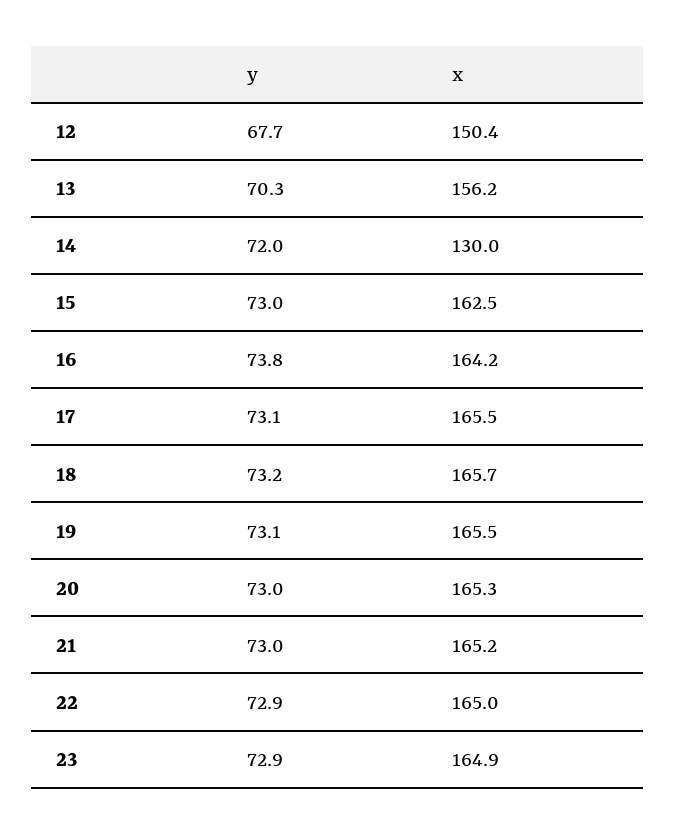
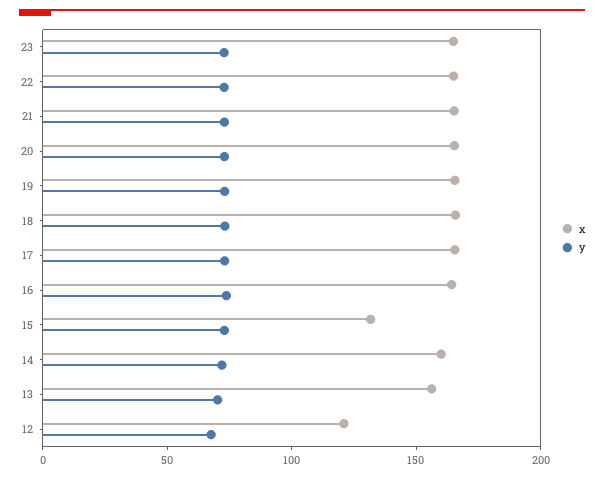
  {
    "y": {
      "12": 67.7,
      "13": 70.3,
      "14": 72,
      "15": 73,
      "16": 73.8,
      "17": 73.1,
      "18": 73.2,
      "19": 73.1,
      "20": 73,
      "21": 73,
      "22": 72.9,
      "23": 72.9
    },
    "x": {
-     "12": 150.4,
+     "12": 120,
      "13": 156.2,
-     "14": 130,
+     "14": 160,
-     "15": 162.5,
+     "15": 130,
      "16": 164.2,
      "17": 165.5,
      "18": 165.7,
      "19": 165.5,
      "20": 165.3,
      "21": 165.2,
      "22": 165,
      "23": 164.9
    }
  }

